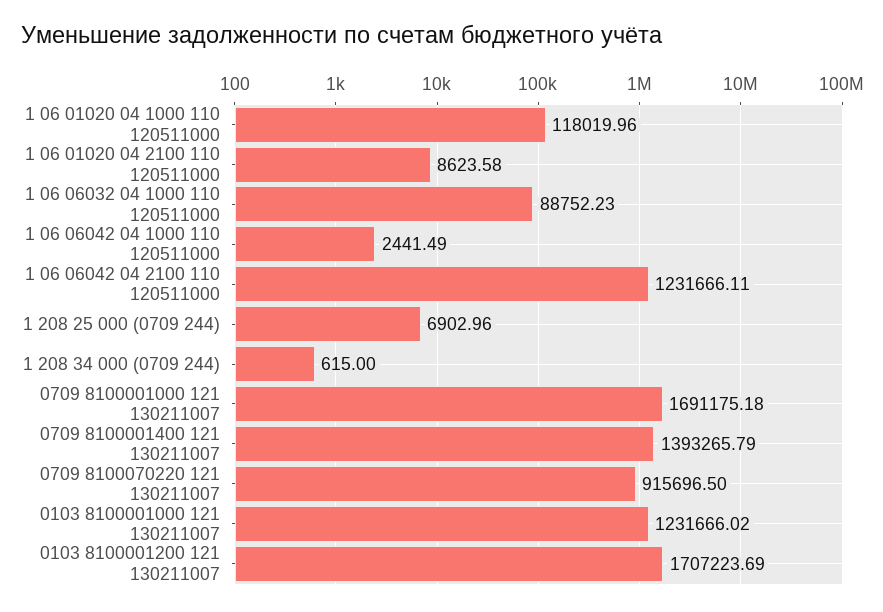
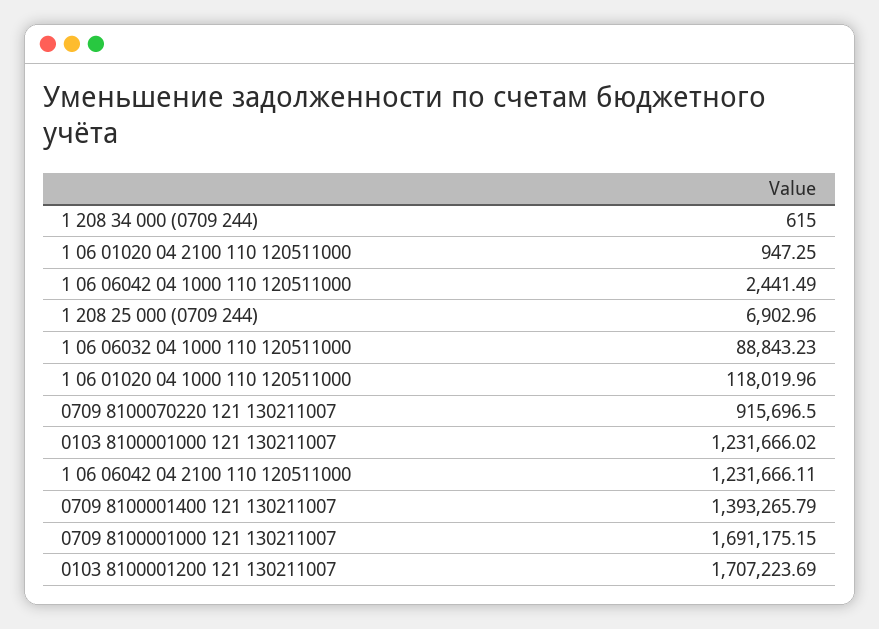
  {
    "1 06 01020 04 1000 110 120511000": 118019.96,
-   "1 06 01020 04 2100 110 120511000": 8623.58,
+   "1 06 01020 04 2100 110 120511000": 947.25,
-   "1 06 06032 04 1000 110 120511000": 88752.23,
+   "1 06 06032 04 1000 110 120511000": 88843.23,
    "1 06 06042 04 1000 110 120511000": 2441.49,
    "1 06 06042 04 2100 110 120511000": 1231666.11,
    "1 208 25 000 (0709 244)": 6902.96,
    "1 208 34 000 (0709 244)": 615,
-   "0709 8100001000 121 130211007": 1691175.18,
+   "0709 8100001000 121 130211007": 1691175.15,
    "0709 8100001400 121 130211007": 1393265.79,
    "0709 8100070220 121 130211007": 915696.5,
    "0103 8100001000 121 130211007": 1231666.02,
    "0103 8100001200 121 130211007": 1707223.69
  }

